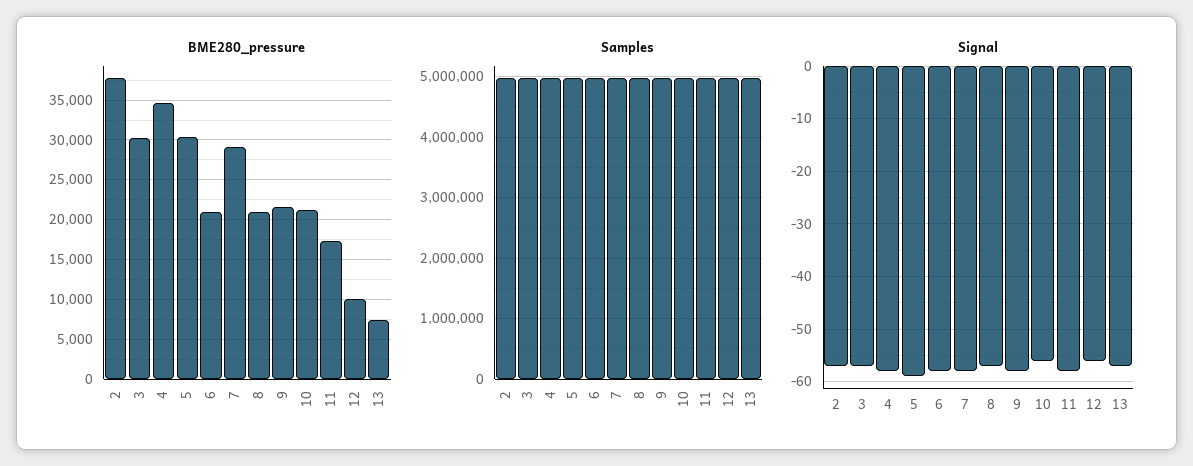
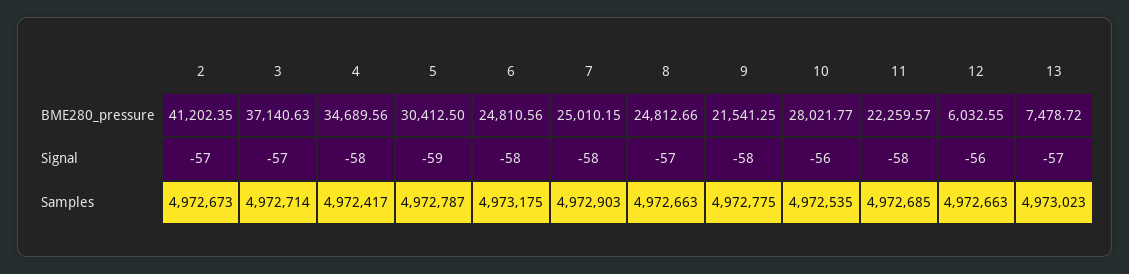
  {
    "BME280_pressure": {
-     "2": 38000,
+     "2": 41202.35,
-     "3": 30000,
+     "3": 37140.63,
      "4": 34689.56,
      "5": 30412.5,
-     "6": 21000,
+     "6": 24810.56,
-     "7": 29000,
+     "7": 25010.15,
-     "8": 21000,
+     "8": 24812.66,
      "9": 21541.25,
-     "10": 21000,
+     "10": 28021.77,
-     "11": 17000,
+     "11": 22259.57,
-     "12": 10000,
+     "12": 6032.55,
      "13": 7478.72
    },
    "Samples": {
      "2": 4972673,
      "3": 4972714,
      "4": 4972417,
      "5": 4972787,
      "6": 4973175,
      "7": 4972903,
      "8": 4972663,
      "9": 4972775,
      "10": 4972535,
      "11": 4972685,
      "12": 4972663,
      "13": 4973023
    },
    "Signal": {
      "2": -57,
      "3": -57,
      "4": -58,
      "5": -59,
      "6": -58,
      "7": -58,
      "8": -57,
      "9": -58,
      "10": -56,
      "11": -58,
      "12": -56,
      "13": -57
    }
  }

